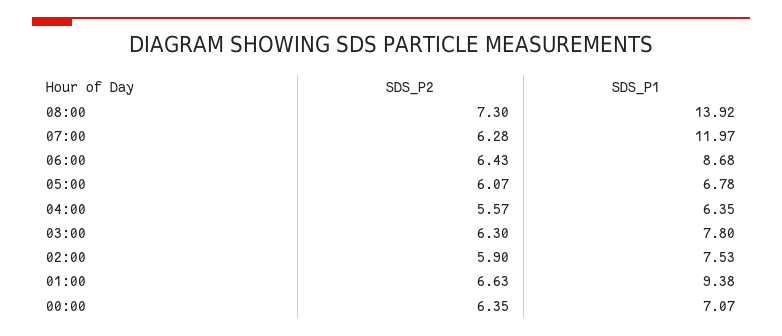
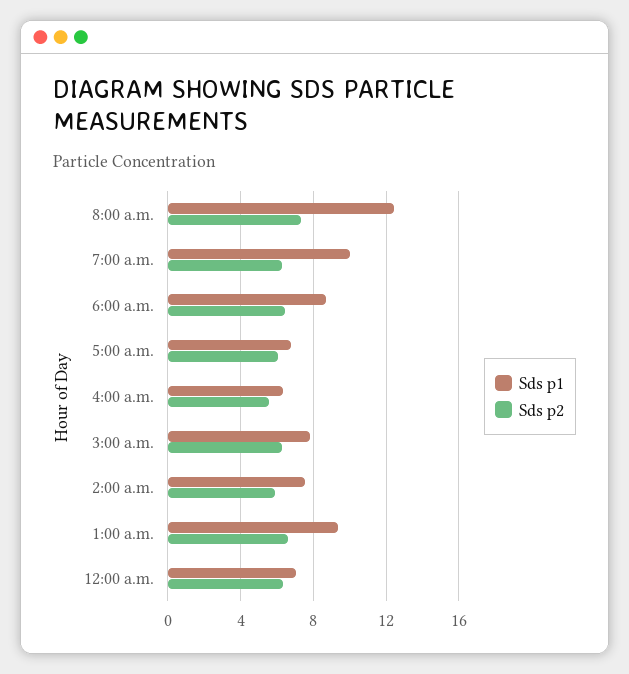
  {
    "SDS_P2": {
      "08:00": 7.3,
      "07:00": 6.28,
      "06:00": 6.43,
      "05:00": 6.07,
      "04:00": 5.57,
      "03:00": 6.3,
      "02:00": 5.9,
      "01:00": 6.63,
      "00:00": 6.35
    },
    "SDS_P1": {
-     "08:00": 13.92,
+     "08:00": 12.5,
-     "07:00": 11.97,
+     "07:00": 10,
      "06:00": 8.68,
      "05:00": 6.78,
      "04:00": 6.35,
      "03:00": 7.8,
      "02:00": 7.53,
      "01:00": 9.38,
      "00:00": 7.07
    }
  }

